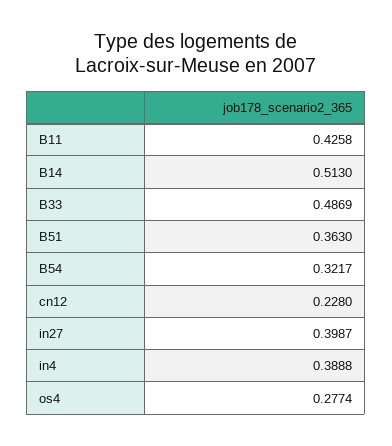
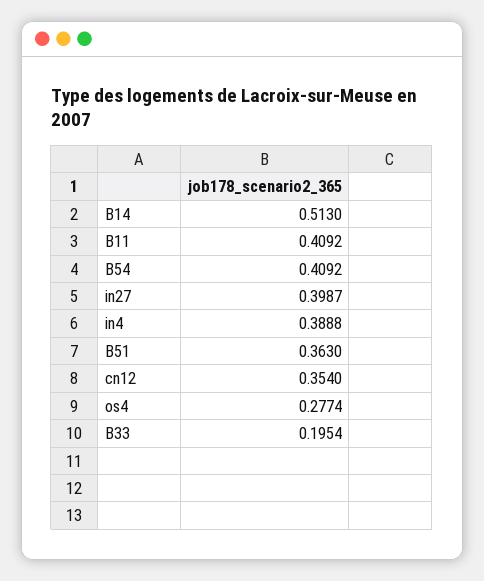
  {
-   "B11": 0.4258,
+   "B11": 0.4092,
    "B14": 0.513,
-   "B33": 0.4869,
+   "B33": 0.1954,
    "B51": 0.363,
-   "B54": 0.3217,
+   "B54": 0.4092,
-   "cn12": 0.228,
+   "cn12": 0.354,
    "in27": 0.3987,
    "in4": 0.3888,
    "os4": 0.2774
  }

